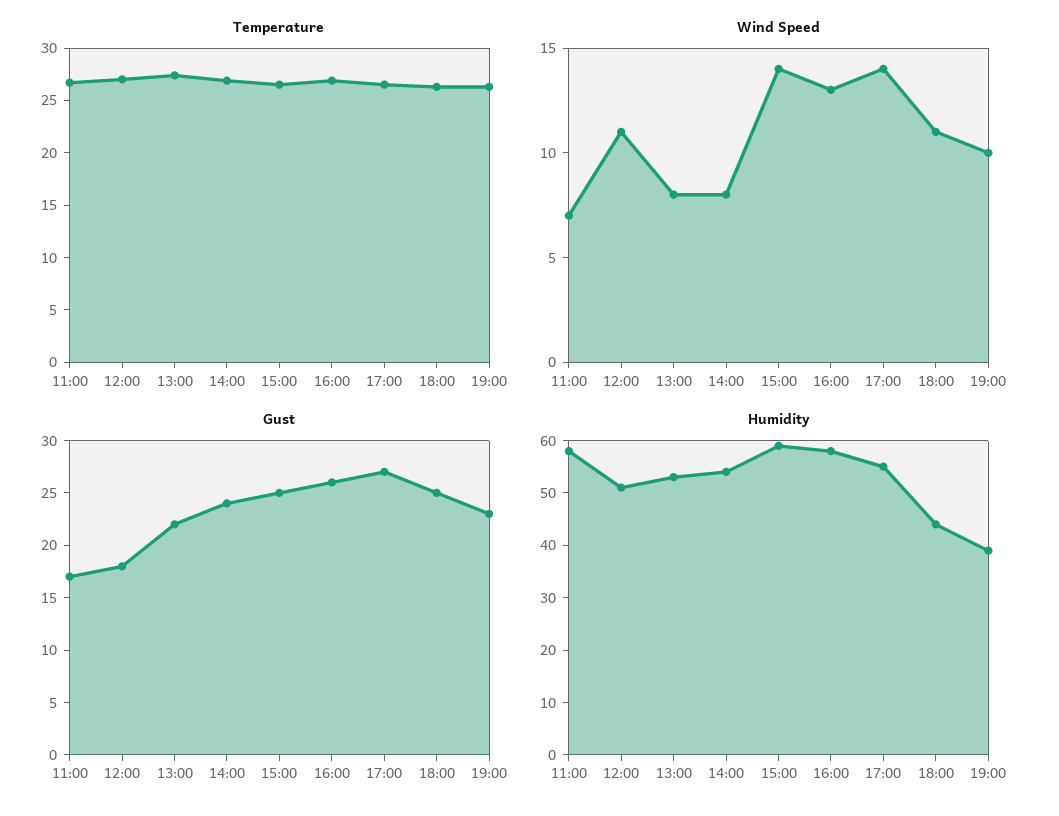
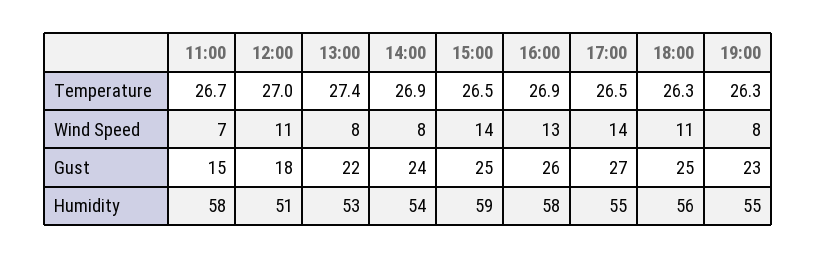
  {
    "Temperature": {
      "11:00": 26.7,
      "12:00": 27,
      "13:00": 27.4,
      "14:00": 26.9,
      "15:00": 26.5,
      "16:00": 26.9,
      "17:00": 26.5,
      "18:00": 26.3,
      "19:00": 26.3
    },
    "Wind Speed": {
      "11:00": 7,
      "12:00": 11,
      "13:00": 8,
      "14:00": 8,
      "15:00": 14,
      "16:00": 13,
      "17:00": 14,
      "18:00": 11,
-     "19:00": 10
+     "19:00": 8
    },
    "Gust": {
-     "11:00": 17,
+     "11:00": 15,
      "12:00": 18,
      "13:00": 22,
      "14:00": 24,
      "15:00": 25,
      "16:00": 26,
      "17:00": 27,
      "18:00": 25,
      "19:00": 23
    },
    "Humidity": {
      "11:00": 58,
      "12:00": 51,
      "13:00": 53,
      "14:00": 54,
      "15:00": 59,
      "16:00": 58,
      "17:00": 55,
-     "18:00": 45,
+     "18:00": 56,
-     "19:00": 40
+     "19:00": 55
    }
  }

